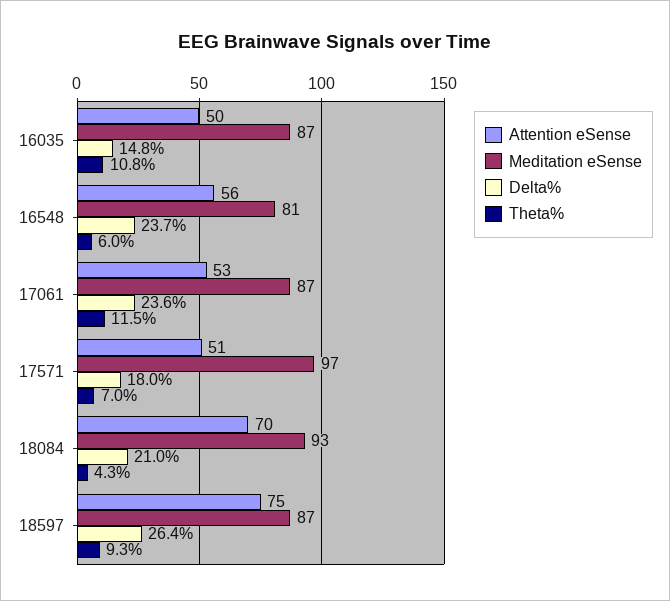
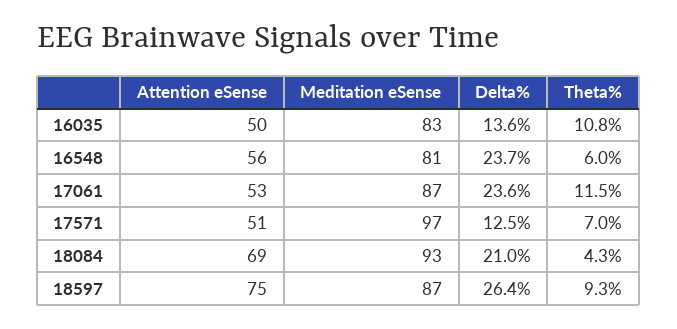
  {
    "Attention eSense": {
      "16035": 50,
      "16548": 56,
      "17061": 53,
      "17571": 51,
-     "18084": 70,
+     "18084": 69,
      "18597": 75
    },
    "Meditation eSense": {
-     "16035": 87,
+     "16035": 83,
      "16548": 81,
      "17061": 87,
      "17571": 97,
      "18084": 93,
      "18597": 87
    },
    "Delta%": {
-     "16035": 14.8,
+     "16035": 13.6,
      "16548": 23.7,
      "17061": 23.6,
-     "17571": 18,
+     "17571": 12.5,
      "18084": 21,
      "18597": 26.4
    },
    "Theta%": {
      "16035": 10.8,
      "16548": 6,
      "17061": 11.5,
      "17571": 7,
      "18084": 4.3,
      "18597": 9.3
    }
  }

